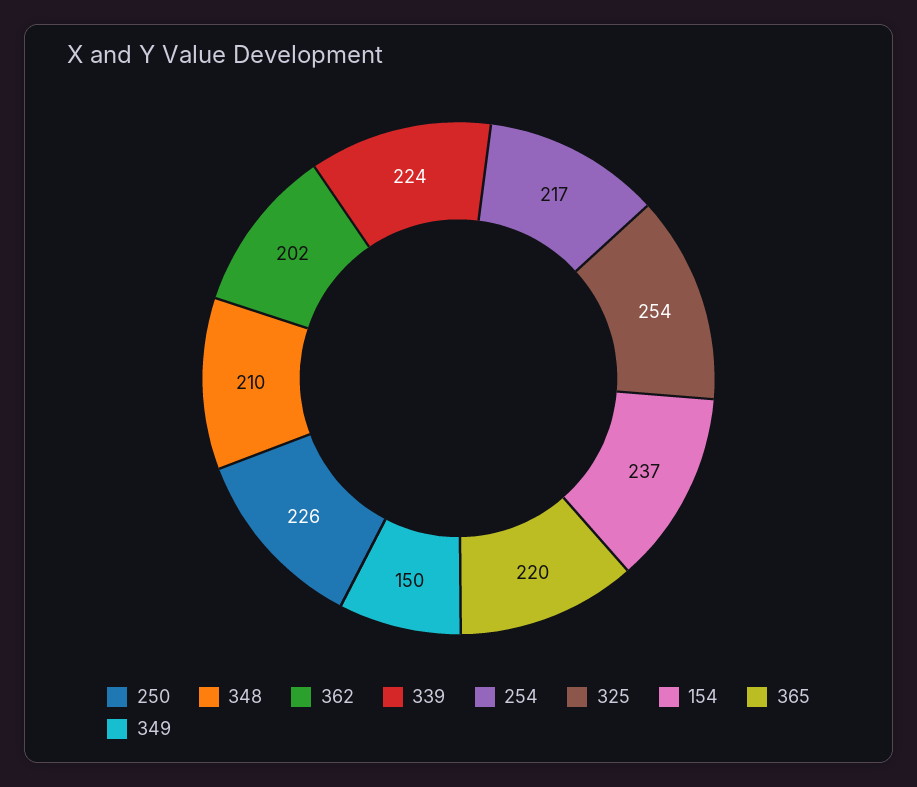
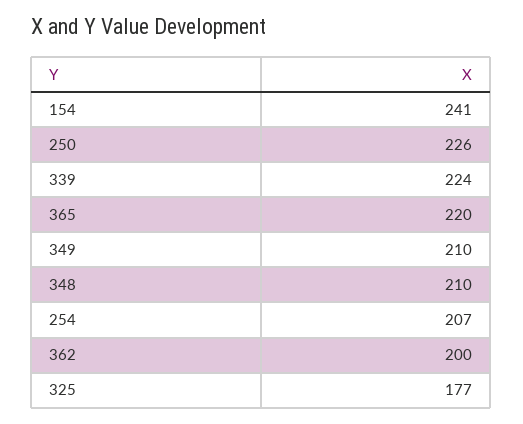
  {
    "250": 226,
    "348": 210,
-   "362": 202,
+   "362": 200,
    "339": 224,
-   "254": 217,
+   "254": 207,
-   "325": 254,
+   "325": 177,
-   "154": 237,
+   "154": 241,
    "365": 220,
-   "349": 150
+   "349": 210
  }

